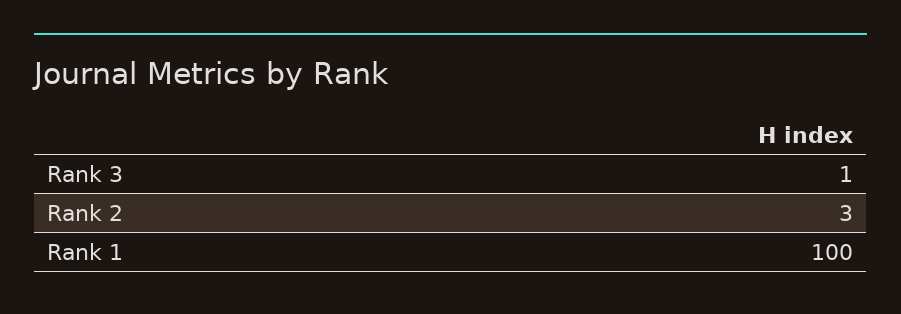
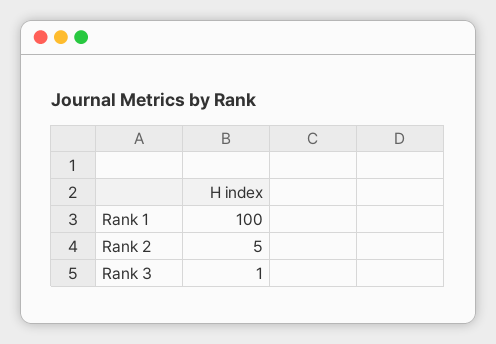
  {
    "Rank 3": 1,
-   "Rank 2": 3,
+   "Rank 2": 5,
    "Rank 1": 100
  }

